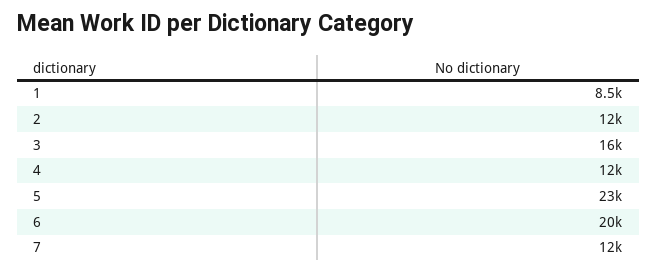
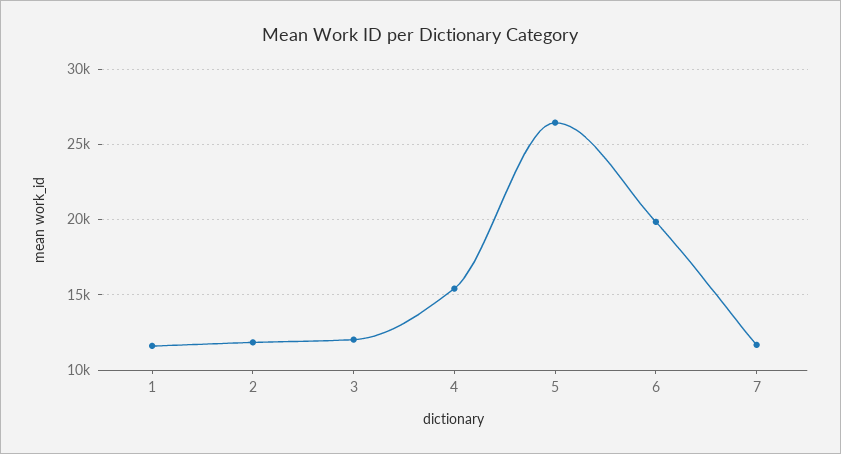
  {
-   "1": 8500,
+   "1": 11500,
    "2": 12000,
-   "3": 16000,
+   "3": 12000,
-   "4": 12000,
+   "4": 15500,
-   "5": 23000,
+   "5": 26500,
    "6": 20000,
    "7": 12000
  }

